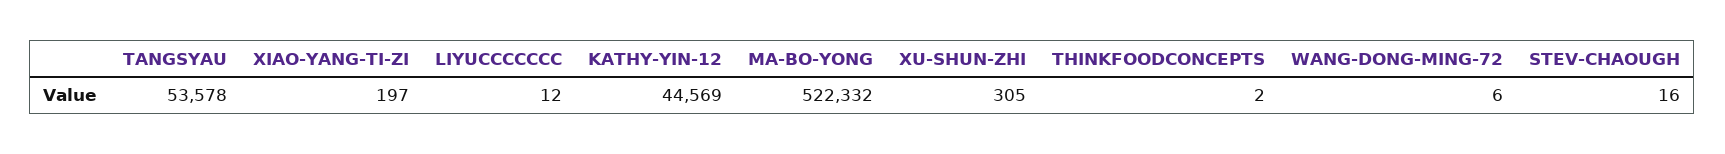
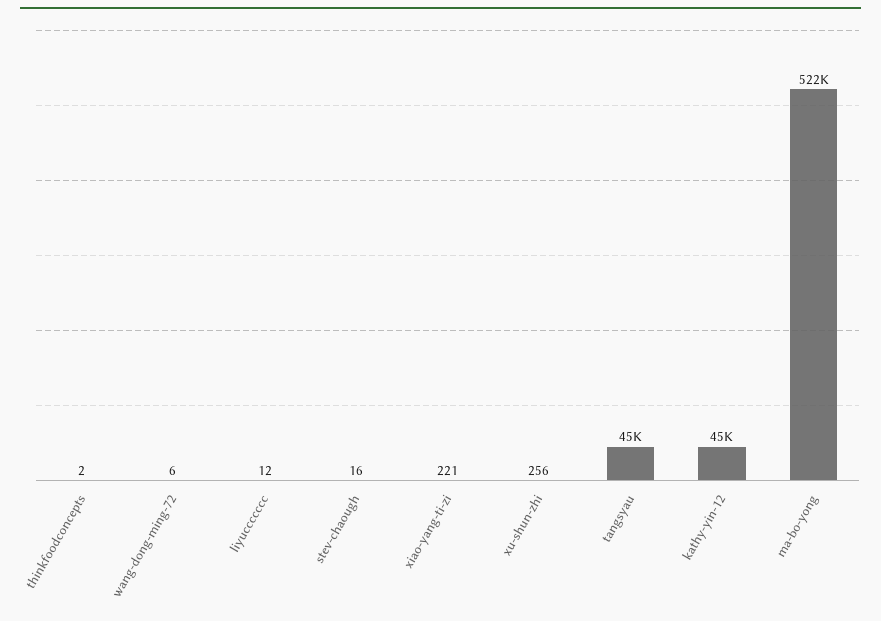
  {
-   "TANGSYAU": 53578,
+   "TANGSYAU": 45000,
-   "XIAO-YANG-TI-ZI": 197,
+   "XIAO-YANG-TI-ZI": 221,
    "LIYUCCCCCCC": 12,
    "KATHY-YIN-12": 44569,
    "MA-BO-YONG": 522332,
-   "XU-SHUN-ZHI": 305,
+   "XU-SHUN-ZHI": 256,
    "THINKFOODCONCEPTS": 2,
    "WANG-DONG-MING-72": 6,
    "STEV-CHAOUGH": 16
  }

